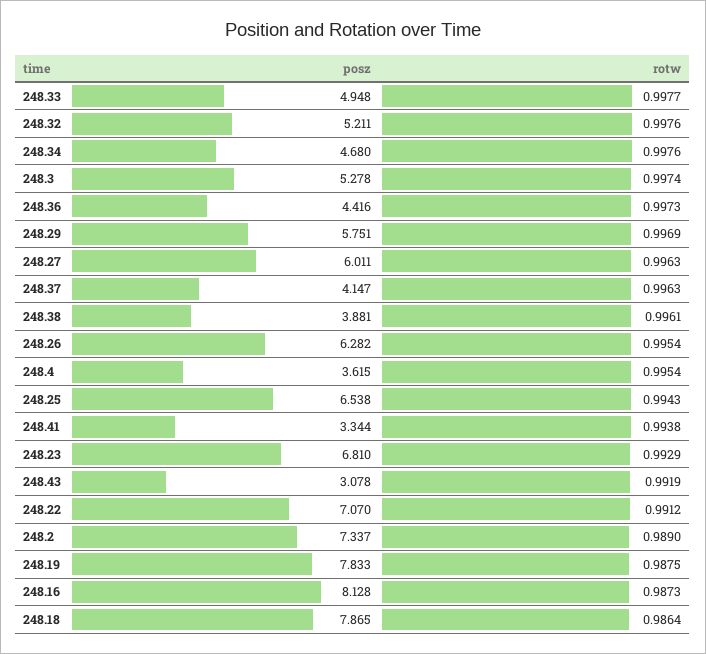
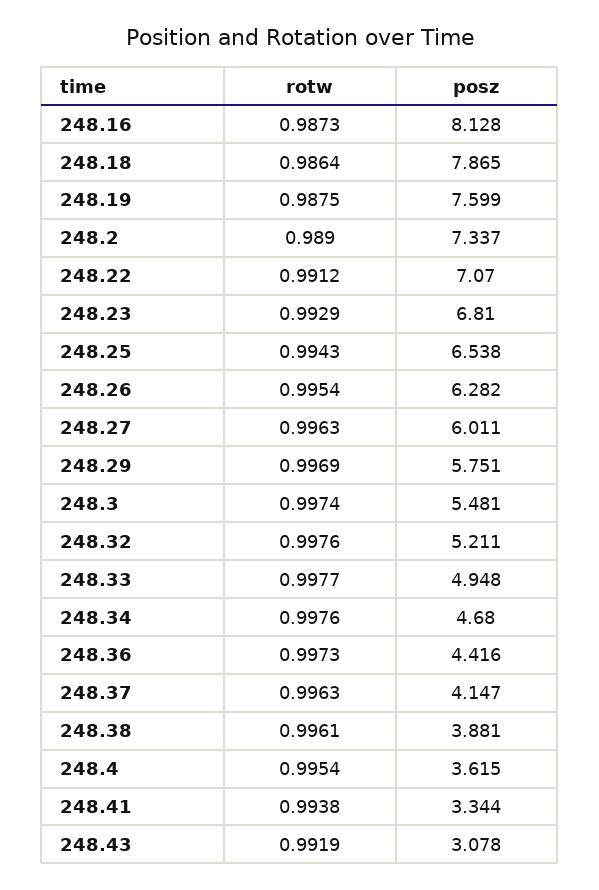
  {
    "posz": {
      "248.33": 4.948,
      "248.32": 5.211,
      "248.34": 4.68,
-     "248.3": 5.278,
+     "248.3": 5.481,
      "248.36": 4.416,
      "248.29": 5.751,
      "248.27": 6.011,
      "248.37": 4.147,
      "248.38": 3.881,
      "248.26": 6.282,
      "248.4": 3.615,
      "248.25": 6.538,
      "248.41": 3.344,
      "248.23": 6.81,
      "248.43": 3.078,
      "248.22": 7.07,
      "248.2": 7.337,
-     "248.19": 7.833,
+     "248.19": 7.599,
      "248.16": 8.128,
      "248.18": 7.865
    },
    "rotw": {
      "248.33": 0.9977,
      "248.32": 0.9976,
      "248.34": 0.9976,
      "248.3": 0.9974,
      "248.36": 0.9973,
      "248.29": 0.9969,
      "248.27": 0.9963,
      "248.37": 0.9963,
      "248.38": 0.9961,
      "248.26": 0.9954,
      "248.4": 0.9954,
      "248.25": 0.9943,
      "248.41": 0.9938,
      "248.23": 0.9929,
      "248.43": 0.9919,
      "248.22": 0.9912,
      "248.2": 0.989,
      "248.19": 0.9875,
      "248.16": 0.9873,
      "248.18": 0.9864
    }
  }

